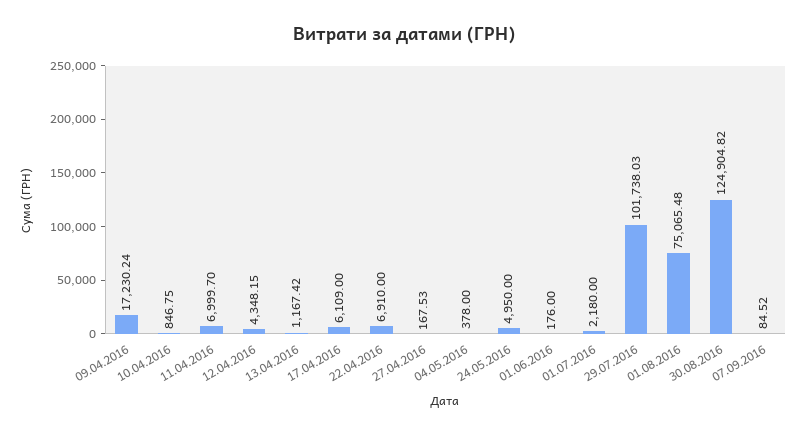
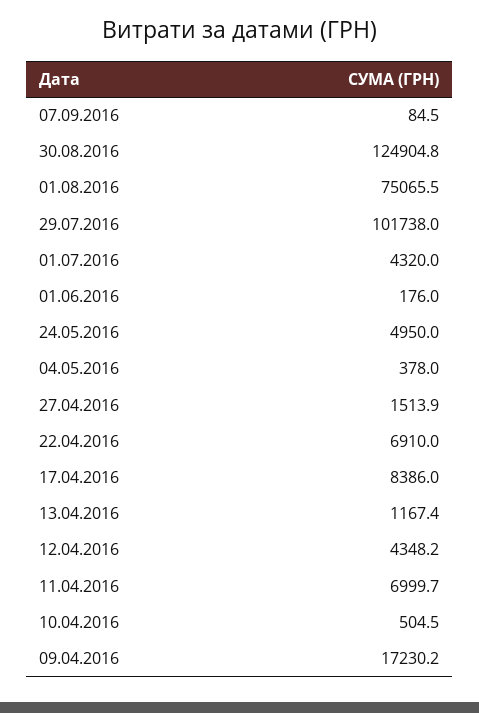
  {
    "09.04.2016": 17230.24,
-   "10.04.2016": 846.75,
+   "10.04.2016": 504.5,
    "11.04.2016": 6999.7,
    "12.04.2016": 4348.15,
    "13.04.2016": 1167.42,
-   "17.04.2016": 6109,
+   "17.04.2016": 8386,
    "22.04.2016": 6910,
-   "27.04.2016": 167.53,
+   "27.04.2016": 1513.9,
    "04.05.2016": 378,
    "24.05.2016": 4950,
    "01.06.2016": 176,
-   "01.07.2016": 2180,
+   "01.07.2016": 4320,
    "29.07.2016": 101738.03,
    "01.08.2016": 75065.48,
    "30.08.2016": 124904.82,
    "07.09.2016": 84.52
  }

